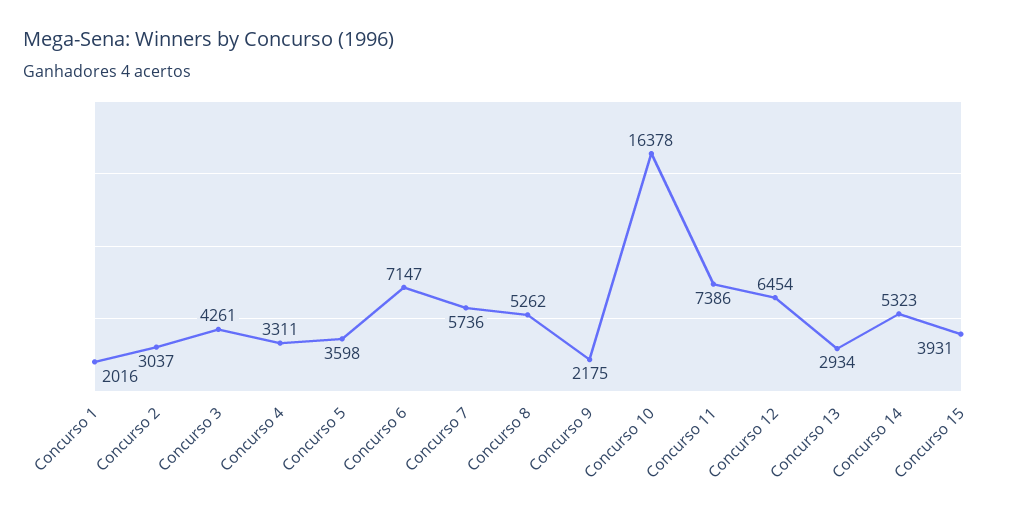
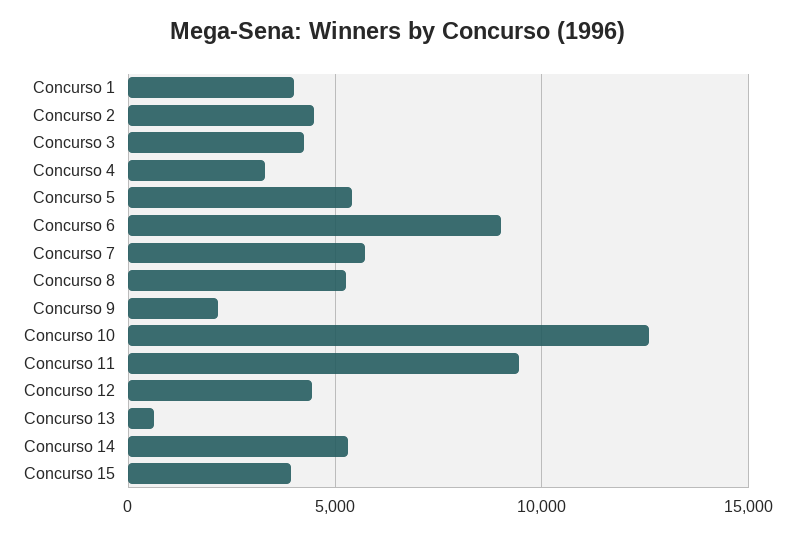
  {
-   "Concurso 1": 2016,
+   "Concurso 1": 4000,
-   "Concurso 2": 3037,
+   "Concurso 2": 4500,
    "Concurso 3": 4261,
    "Concurso 4": 3311,
-   "Concurso 5": 3598,
+   "Concurso 5": 5500,
-   "Concurso 6": 7147,
+   "Concurso 6": 9000,
    "Concurso 7": 5736,
    "Concurso 8": 5262,
    "Concurso 9": 2175,
-   "Concurso 10": 16378,
+   "Concurso 10": 12500,
-   "Concurso 11": 7386,
+   "Concurso 11": 9500,
-   "Concurso 12": 6454,
+   "Concurso 12": 4500,
-   "Concurso 13": 2934,
+   "Concurso 13": 500,
    "Concurso 14": 5323,
    "Concurso 15": 3931
  }

